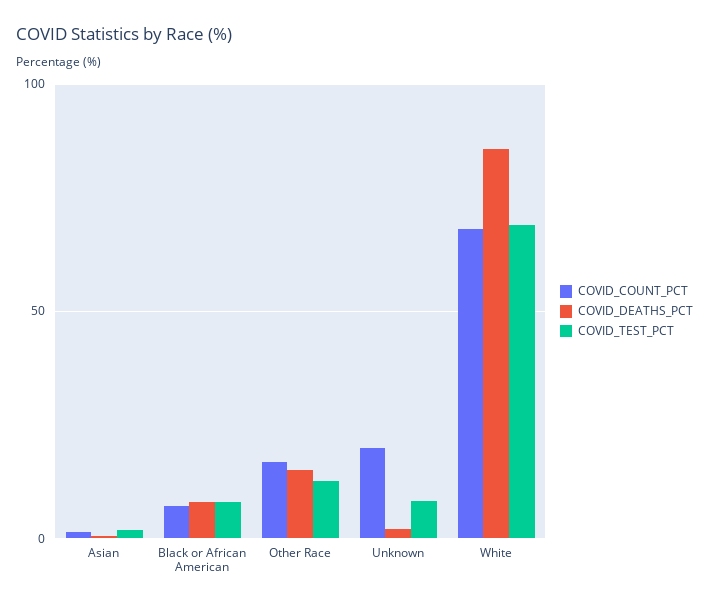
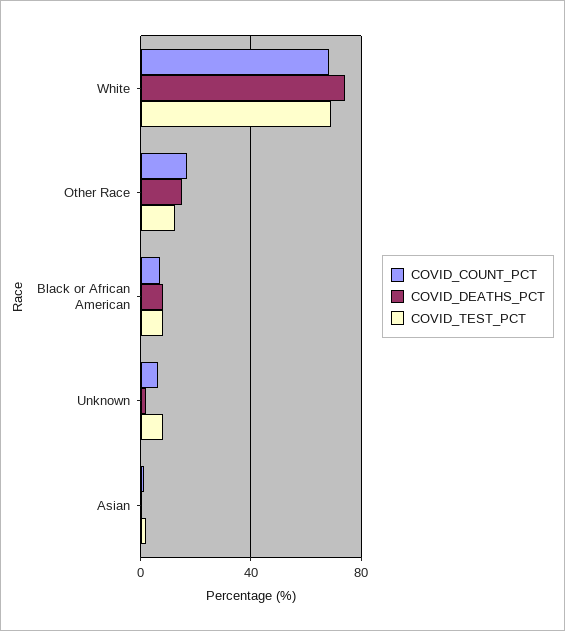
  {
    "COVID_COUNT_PCT": {
      "Asian": 0,
      "Black or African American": 5,
      "Other Race": 15,
-     "Unknown": 20,
+     "Unknown": 5,
      "White": 70
    },
    "COVID_DEATHS_PCT": {
      "Asian": 0,
      "Black or African American": 10,
      "Other Race": 15,
      "Unknown": 0,
-     "White": 85
+     "White": 75
    },
    "COVID_TEST_PCT": {
      "Asian": 0,
      "Black or African American": 10,
      "Other Race": 15,
      "Unknown": 10,
      "White": 70
    }
  }

